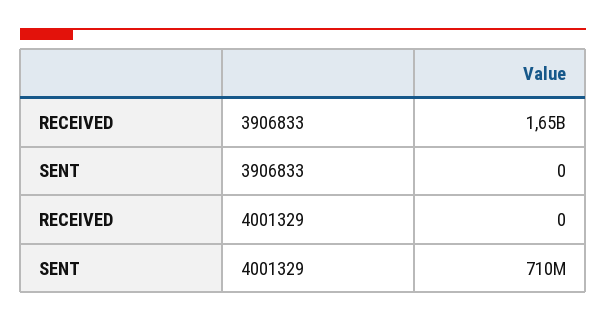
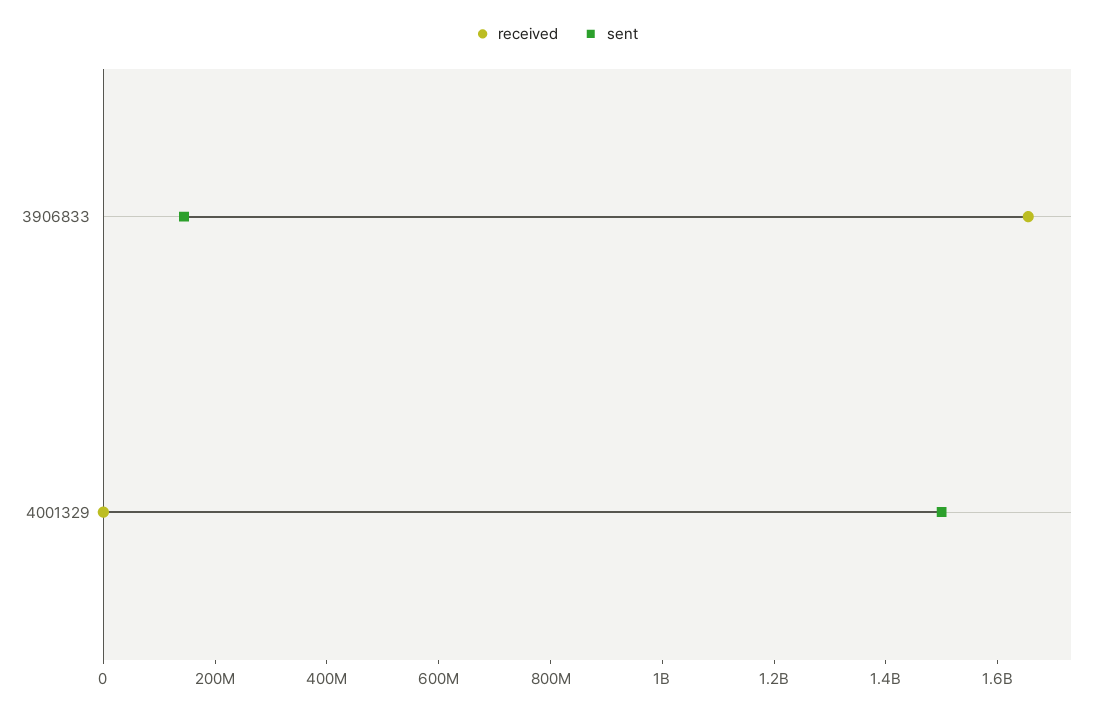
  {
    "RECEIVED": {
      "3906833": 1650000000,
      "4001329": 0
    },
    "SENT": {
-     "3906833": 0,
+     "3906833": 150000000,
-     "4001329": 710000000
+     "4001329": 1500000000
    }
  }

